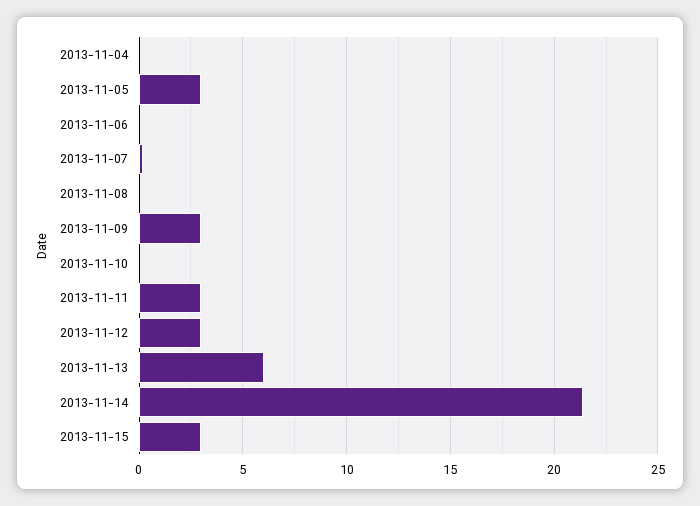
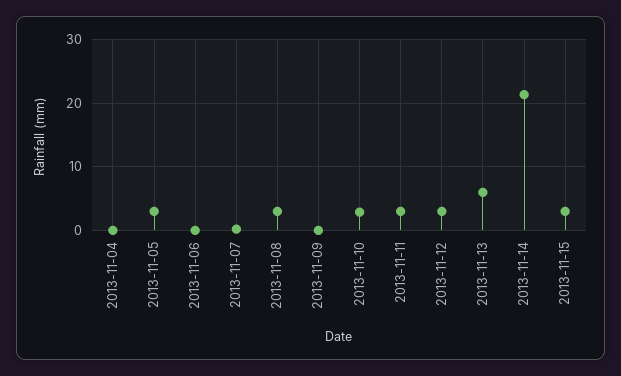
  {
    "2013-11-04": 0,
    "2013-11-05": 3,
    "2013-11-06": 0,
    "2013-11-07": 0,
-   "2013-11-08": 0,
+   "2013-11-08": 3,
-   "2013-11-09": 3,
+   "2013-11-09": 0,
-   "2013-11-10": 0,
+   "2013-11-10": 3,
    "2013-11-11": 3,
    "2013-11-12": 3,
    "2013-11-13": 6,
    "2013-11-14": 21.5,
    "2013-11-15": 3
  }

